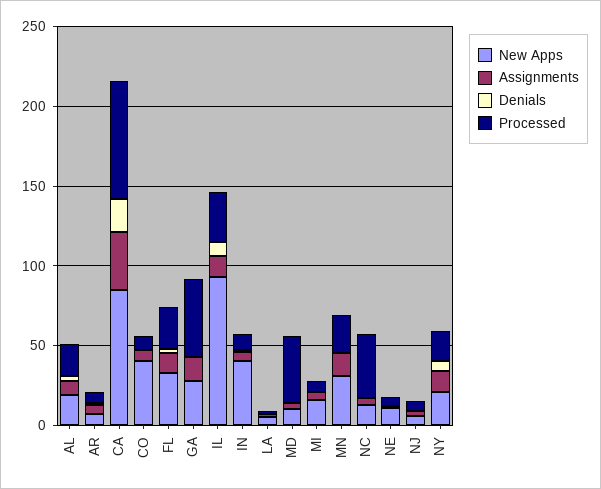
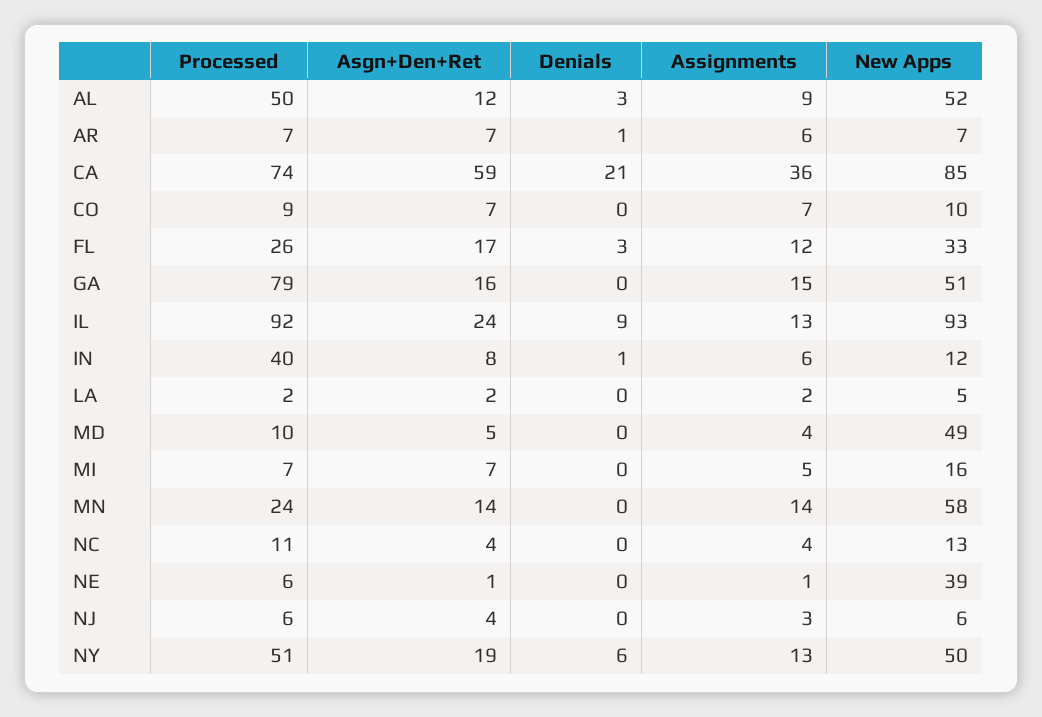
  {
    "New Apps": {
-     "AL": 20,
+     "AL": 52,
      "AR": 7,
      "CA": 85,
-     "CO": 40,
+     "CO": 10,
      "FL": 33,
-     "GA": 30,
+     "GA": 51,
      "IL": 93,
-     "IN": 40,
+     "IN": 12,
      "LA": 5,
-     "MD": 10,
+     "MD": 49,
      "MI": 16,
-     "MN": 30,
+     "MN": 58,
      "NC": 13,
-     "NE": 10,
+     "NE": 39,
      "NJ": 6,
-     "NY": 20
+     "NY": 50
    },
    "Assignments": {
      "AL": 9,
      "AR": 6,
      "CA": 36,
      "CO": 7,
      "FL": 12,
      "GA": 15,
      "IL": 13,
      "IN": 6,
      "LA": 2,
      "MD": 4,
      "MI": 5,
      "MN": 14,
      "NC": 4,
      "NE": 1,
      "NJ": 3,
      "NY": 13
    },
    "Denials": {
      "AL": 3,
      "AR": 1,
      "CA": 21,
      "CO": 0,
      "FL": 3,
      "GA": 0,
      "IL": 9,
      "IN": 1,
      "LA": 0,
      "MD": 0,
      "MI": 0,
      "MN": 0,
      "NC": 0,
      "NE": 0,
      "NJ": 0,
      "NY": 6
    },
    "Processed": {
-     "AL": 20,
+     "AL": 50,
      "AR": 7,
      "CA": 74,
      "CO": 9,
      "FL": 26,
-     "GA": 50,
+     "GA": 79,
-     "IL": 30,
+     "IL": 92,
-     "IN": 10,
+     "IN": 40,
      "LA": 2,
-     "MD": 40,
+     "MD": 10,
      "MI": 7,
      "MN": 24,
-     "NC": 40,
+     "NC": 11,
      "NE": 6,
      "NJ": 6,
-     "NY": 20
+     "NY": 51
-   }
+   },
+   "Asgn+Den+Ret": {
+     "AL": 12,
+     "AR": 7,
+     "CA": 59,
+     "CO": 7,
+     "FL": 17,
+     "GA": 16,
+     "IL": 24,
+     "IN": 8,
+     "LA": 2,
+     "MD": 5,
+     "MI": 7,
+     "MN": 14,
+     "NC": 4,
+     "NE": 1,
+     "NJ": 4,
+     "NY": 19
+   }
  }

